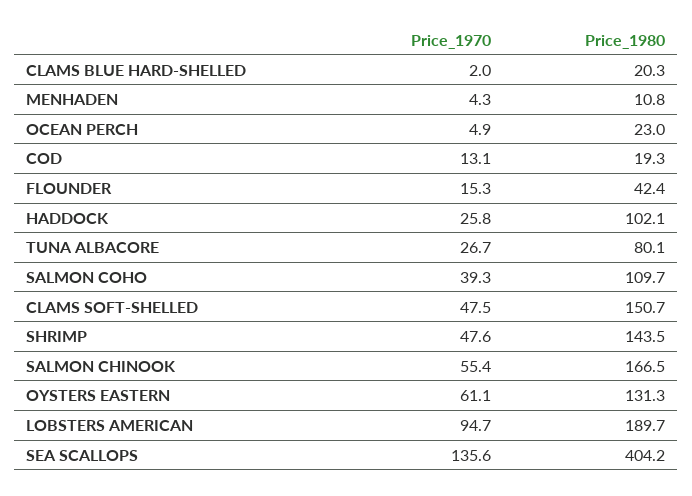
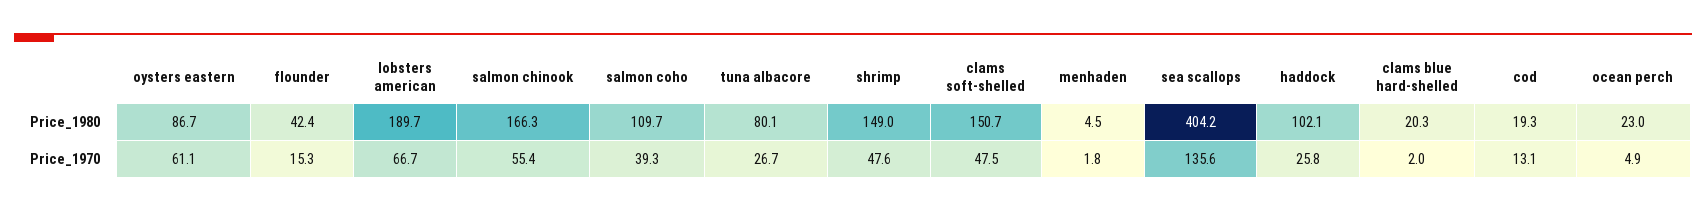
  {
    "Price_1970": {
      "CLAMS BLUE HARD-SHELLED": 2,
-     "MENHADEN": 4.3,
+     "MENHADEN": 1.8,
      "OCEAN PERCH": 4.9,
      "COD": 13.1,
      "FLOUNDER": 15.3,
      "HADDOCK": 25.8,
      "TUNA ALBACORE": 26.7,
      "SALMON COHO": 39.3,
      "CLAMS SOFT-SHELLED": 47.5,
      "SHRIMP": 47.6,
      "SALMON CHINOOK": 55.4,
      "OYSTERS EASTERN": 61.1,
-     "LOBSTERS AMERICAN": 94.7,
+     "LOBSTERS AMERICAN": 66.7,
      "SEA SCALLOPS": 135.6
    },
    "Price_1980": {
      "CLAMS BLUE HARD-SHELLED": 20.3,
-     "MENHADEN": 10.8,
+     "MENHADEN": 4.5,
      "OCEAN PERCH": 23,
      "COD": 19.3,
      "FLOUNDER": 42.4,
      "HADDOCK": 102.1,
      "TUNA ALBACORE": 80.1,
      "SALMON COHO": 109.7,
      "CLAMS SOFT-SHELLED": 150.7,
-     "SHRIMP": 143.5,
+     "SHRIMP": 149,
-     "SALMON CHINOOK": 166.5,
+     "SALMON CHINOOK": 166.3,
-     "OYSTERS EASTERN": 131.3,
+     "OYSTERS EASTERN": 86.7,
      "LOBSTERS AMERICAN": 189.7,
      "SEA SCALLOPS": 404.2
    }
  }

